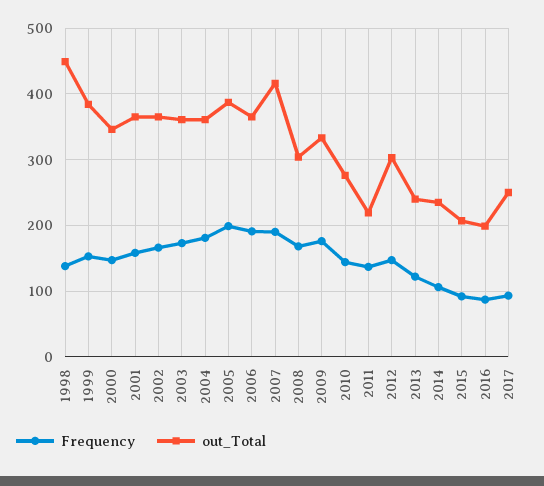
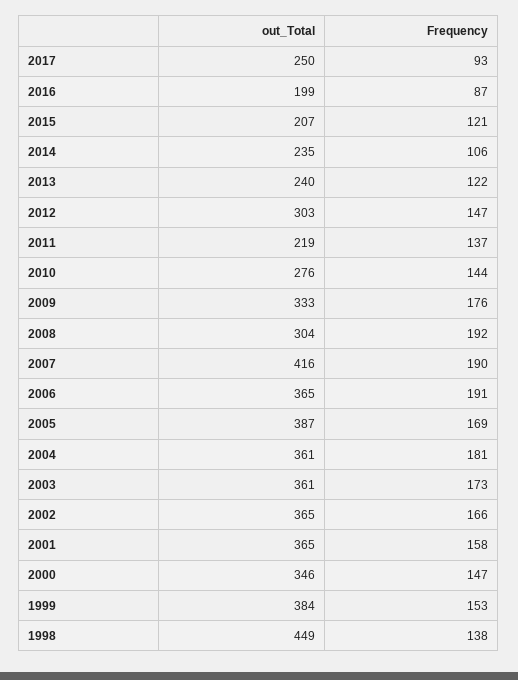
  {
    "Frequency": {
      "1998": 138,
      "1999": 153,
      "2000": 147,
      "2001": 158,
      "2002": 166,
      "2003": 173,
      "2004": 181,
-     "2005": 200,
+     "2005": 169,
      "2006": 191,
      "2007": 190,
-     "2008": 170,
+     "2008": 192,
      "2009": 176,
      "2010": 144,
      "2011": 137,
      "2012": 147,
      "2013": 122,
      "2014": 106,
-     "2015": 90,
+     "2015": 121,
      "2016": 87,
      "2017": 93
    },
    "out_Total": {
      "1998": 449,
      "1999": 384,
      "2000": 346,
      "2001": 365,
      "2002": 365,
      "2003": 361,
      "2004": 361,
      "2005": 387,
      "2006": 365,
      "2007": 416,
      "2008": 304,
      "2009": 333,
      "2010": 276,
      "2011": 219,
      "2012": 303,
      "2013": 240,
      "2014": 235,
      "2015": 207,
      "2016": 199,
      "2017": 250
    }
  }

